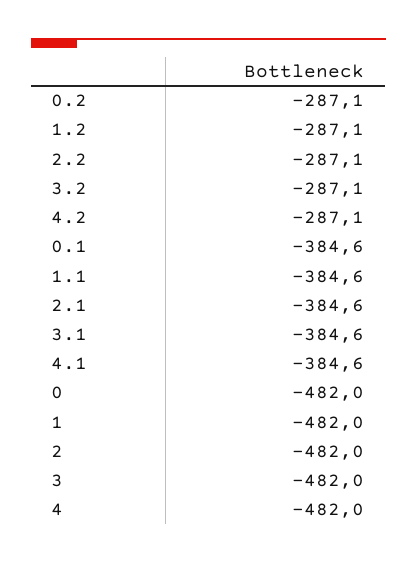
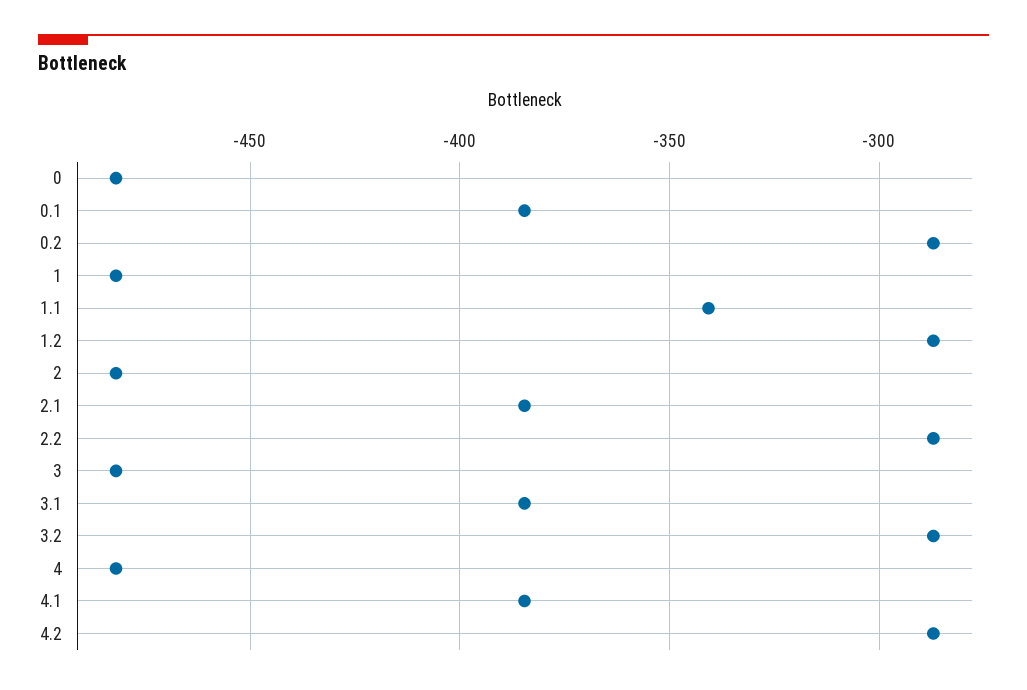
  {
    "0.2": -287.1,
    "1.2": -287.1,
    "2.2": -287.1,
    "3.2": -287.1,
    "4.2": -287.1,
    "0.1": -384.6,
-   "1.1": -384.6,
+   "1.1": -340,
    "2.1": -384.6,
    "3.1": -384.6,
    "4.1": -384.6,
    "0": -482,
    "1": -482,
    "2": -482,
    "3": -482,
    "4": -482
  }

